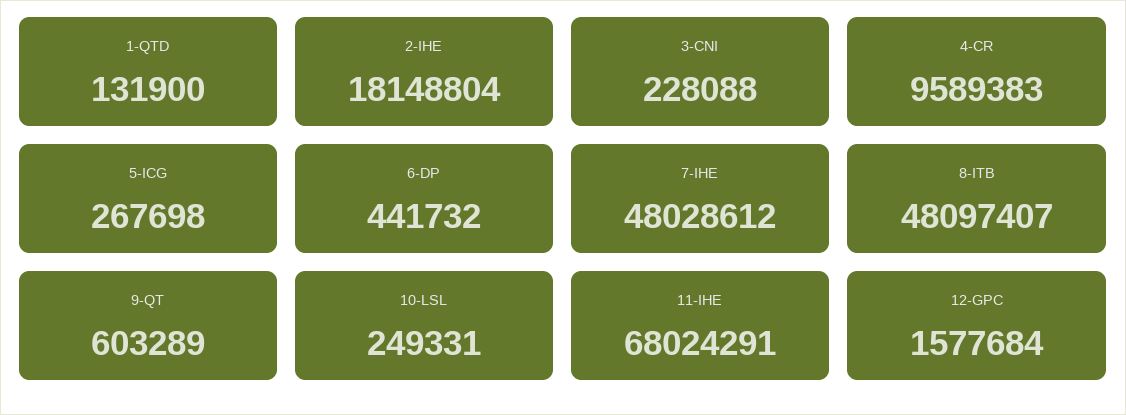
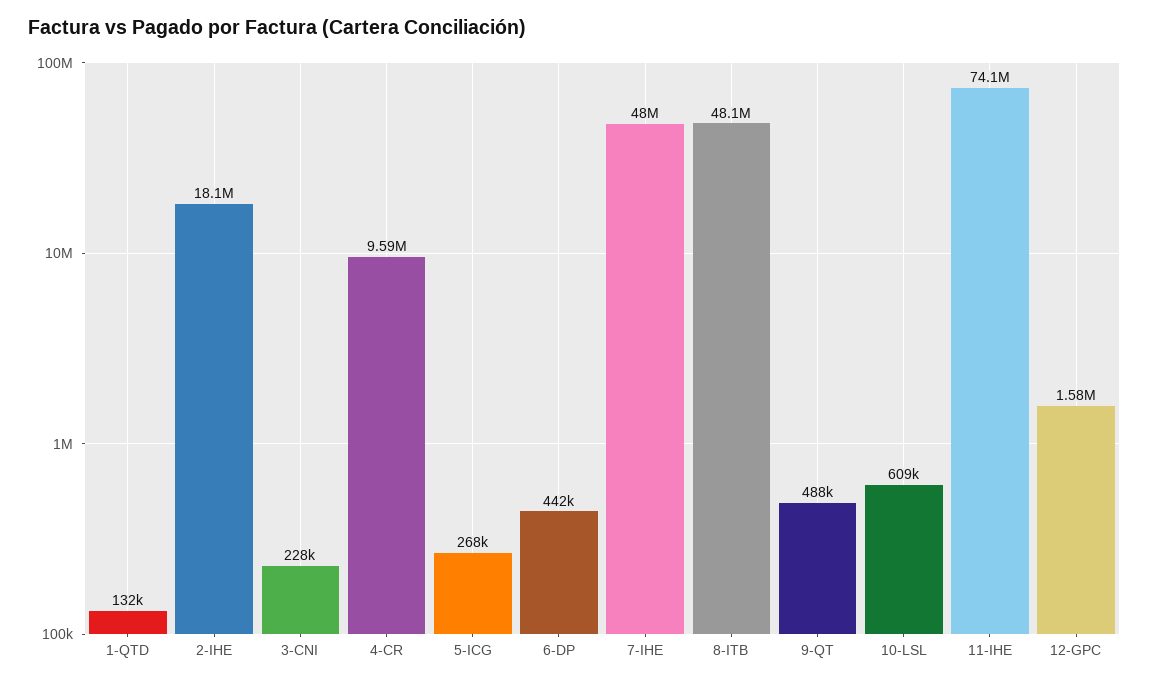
  {
    "1-QTD": 131900,
    "2-IHE": 18148804,
    "3-CNI": 228088,
    "4-CR": 9589383,
    "5-ICG": 267698,
    "6-DP": 441732,
    "7-IHE": 48028612,
    "8-ITB": 48097407,
-   "9-QT": 603289,
+   "9-QT": 488000,
-   "10-LSL": 249331,
+   "10-LSL": 609000,
-   "11-IHE": 68024291,
+   "11-IHE": 74100000,
    "12-GPC": 1577684
  }

